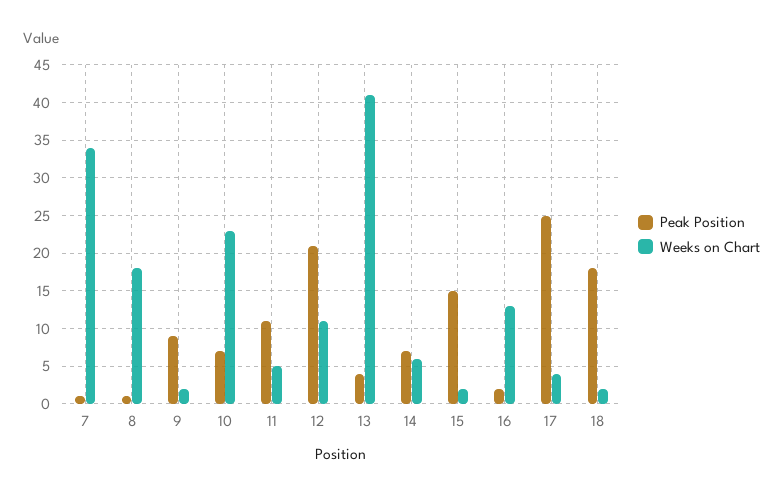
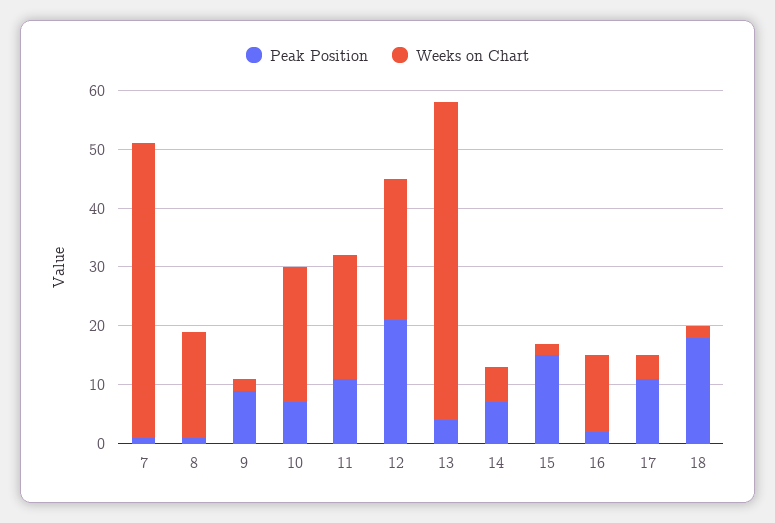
  {
    "Peak Position": {
      "7": 1,
      "8": 1,
      "9": 9,
      "10": 7,
      "11": 11,
      "12": 21,
      "13": 4,
      "14": 7,
      "15": 15,
      "16": 2,
-     "17": 25,
+     "17": 10,
      "18": 18
    },
    "Weeks on Chart": {
-     "7": 34,
+     "7": 50,
      "8": 18,
      "9": 2,
      "10": 23,
-     "11": 5,
+     "11": 20,
-     "12": 11,
+     "12": 25,
-     "13": 41,
+     "13": 55,
      "14": 6,
      "15": 2,
      "16": 13,
      "17": 4,
      "18": 2
    }
  }

